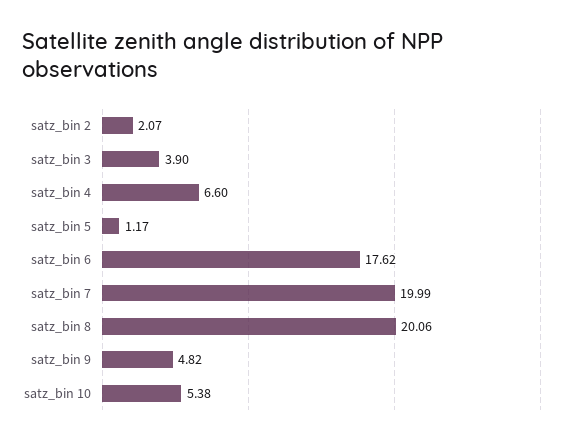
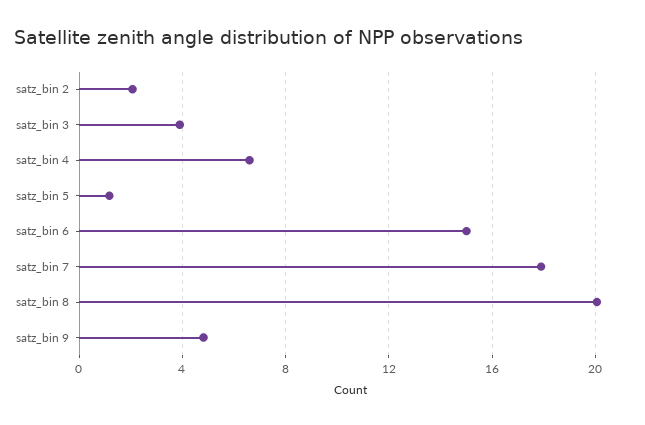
  {
    "satz_bin 2": 2.07,
    "satz_bin 3": 3.9,
    "satz_bin 4": 6.6,
    "satz_bin 5": 1.17,
-   "satz_bin 6": 17.62,
+   "satz_bin 6": 15,
-   "satz_bin 7": 19.99,
+   "satz_bin 7": 18,
    "satz_bin 8": 20.06,
-   "satz_bin 9": 4.82,
+   "satz_bin 9": 4.82
-   "satz_bin 10": 5.38
  }

